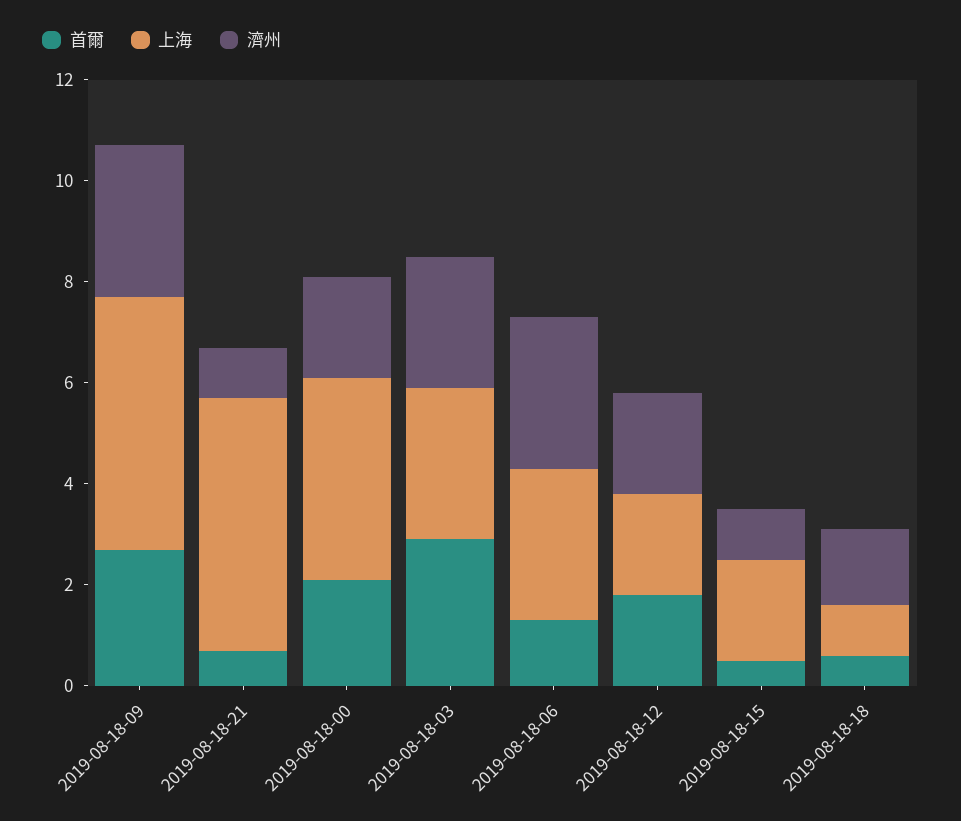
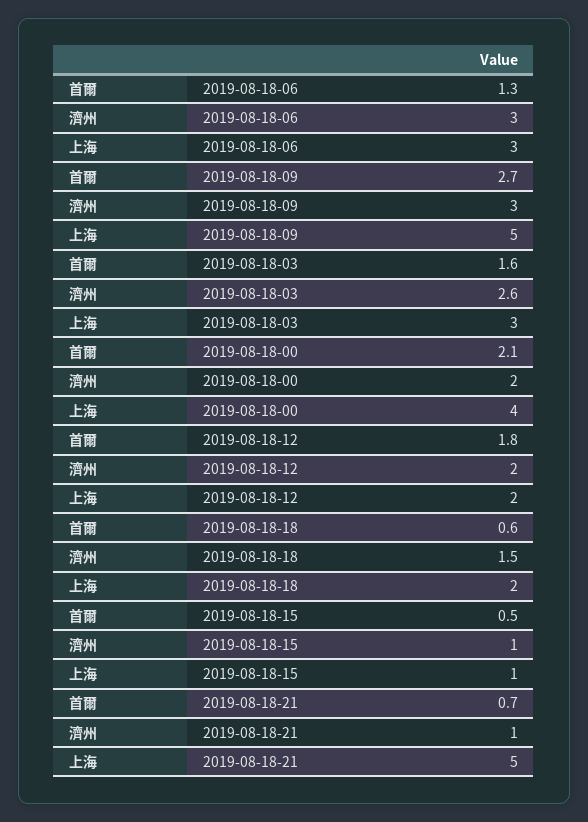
  {
    "首爾": {
      "2019-08-18-09": 2.7,
      "2019-08-18-21": 0.7,
      "2019-08-18-00": 2.1,
-     "2019-08-18-03": 3,
+     "2019-08-18-03": 1.6,
      "2019-08-18-06": 1.3,
      "2019-08-18-12": 1.8,
      "2019-08-18-15": 0.5,
      "2019-08-18-18": 0.6
    },
    "上海": {
      "2019-08-18-09": 5,
      "2019-08-18-21": 5,
      "2019-08-18-00": 4,
      "2019-08-18-03": 3,
      "2019-08-18-06": 3,
      "2019-08-18-12": 2,
-     "2019-08-18-15": 2,
+     "2019-08-18-15": 1,
-     "2019-08-18-18": 1
+     "2019-08-18-18": 2
    },
    "濟州": {
      "2019-08-18-09": 3,
      "2019-08-18-21": 1,
      "2019-08-18-00": 2,
      "2019-08-18-03": 2.6,
      "2019-08-18-06": 3,
      "2019-08-18-12": 2,
      "2019-08-18-15": 1,
      "2019-08-18-18": 1.5
    }
  }

